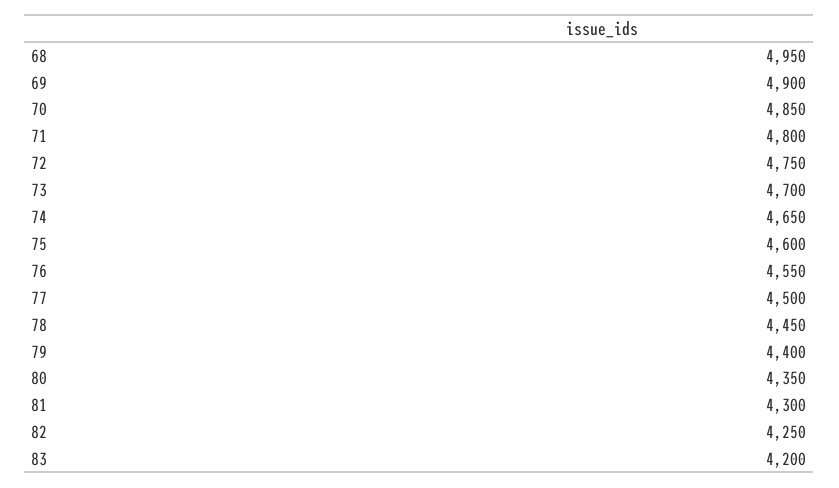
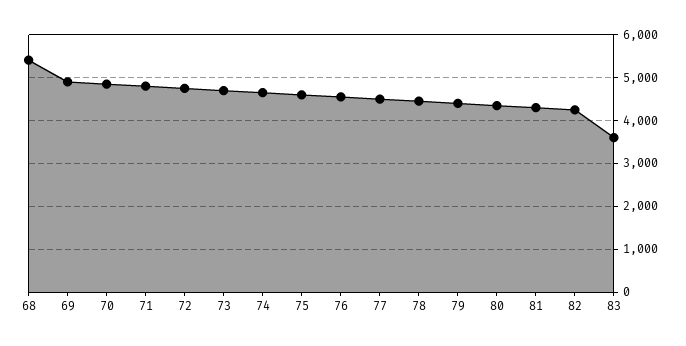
  {
-   "68": 4950,
+   "68": 5400,
    "69": 4900,
    "70": 4850,
    "71": 4800,
    "72": 4750,
    "73": 4700,
    "74": 4650,
    "75": 4600,
    "76": 4550,
    "77": 4500,
    "78": 4450,
    "79": 4400,
    "80": 4350,
    "81": 4300,
    "82": 4250,
-   "83": 4200
+   "83": 3600
  }

